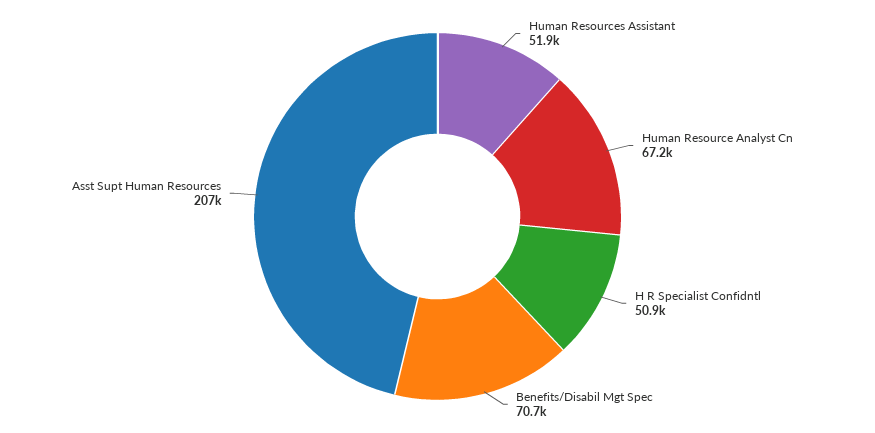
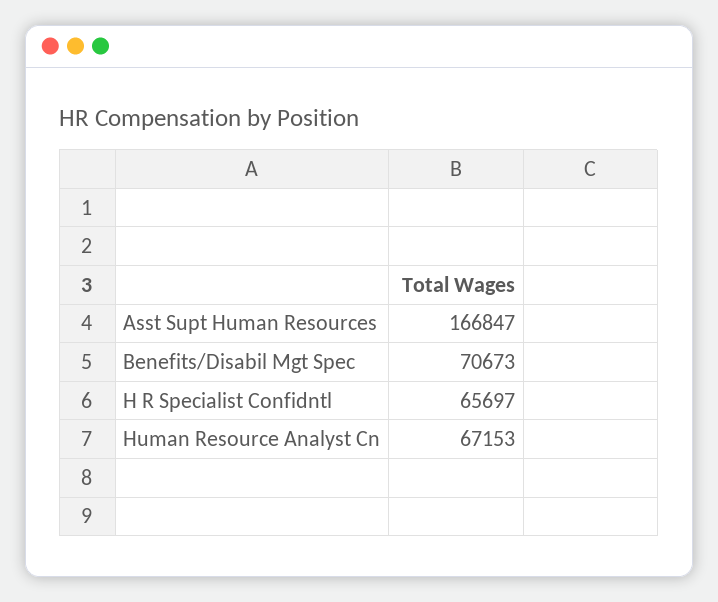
  {
-   "Human Resources Assistant": 51900,
    "Human Resource Analyst Cn": 67153,
-   "H R Specialist Confidntl": 50900,
+   "H R Specialist Confidntl": 65697,
    "Benefits/Disabil Mgt Spec": 70673,
-   "Asst Supt Human Resources": 207000
+   "Asst Supt Human Resources": 166847
  }

